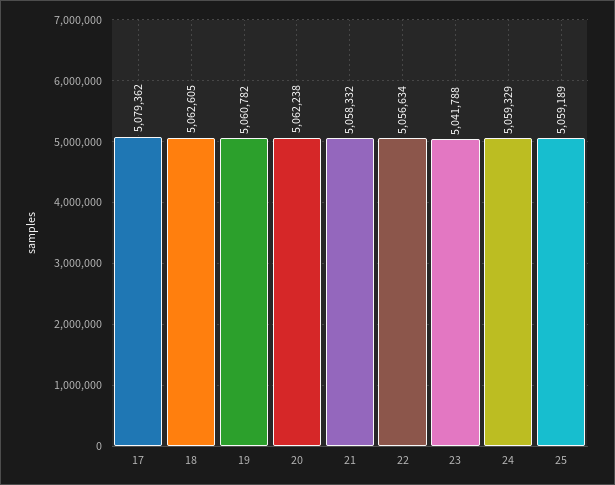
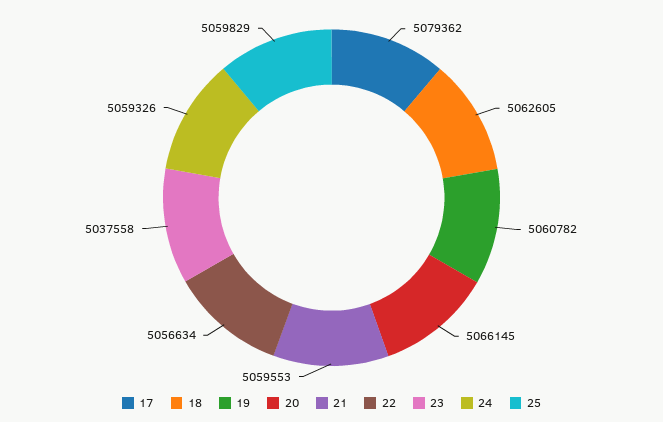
  {
    "17": 5079362,
    "18": 5062605,
    "19": 5060782,
-   "20": 5062238,
+   "20": 5066145,
-   "21": 5058332,
+   "21": 5059553,
    "22": 5056634,
-   "23": 5041788,
+   "23": 5037558,
-   "24": 5059329,
+   "24": 5059326,
-   "25": 5059189
+   "25": 5059829
  }

